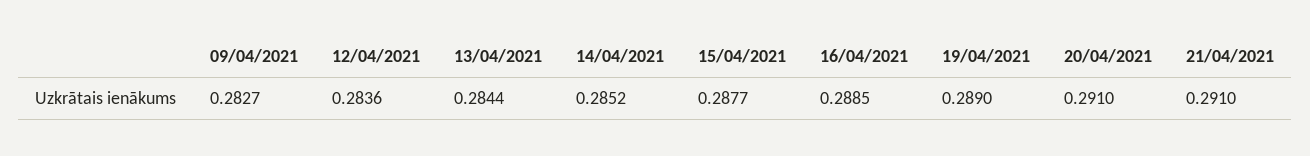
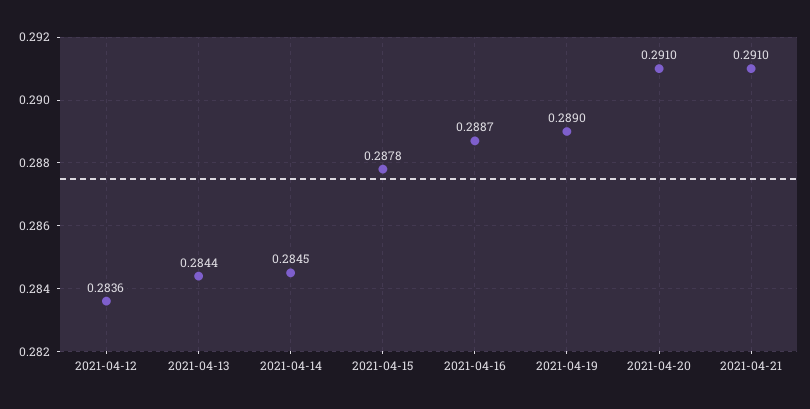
  {
-   "09/04/2021": 0.2827,
    "12/04/2021": 0.2836,
    "13/04/2021": 0.2844,
-   "14/04/2021": 0.2852,
+   "14/04/2021": 0.2845,
-   "15/04/2021": 0.2877,
+   "15/04/2021": 0.2878,
-   "16/04/2021": 0.2885,
+   "16/04/2021": 0.2887,
    "19/04/2021": 0.289,
    "20/04/2021": 0.291,
    "21/04/2021": 0.291
  }

